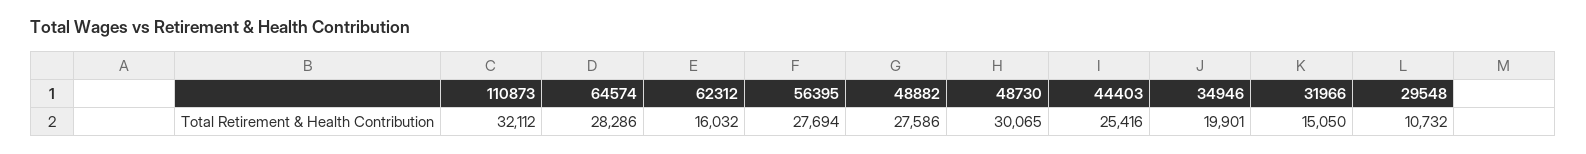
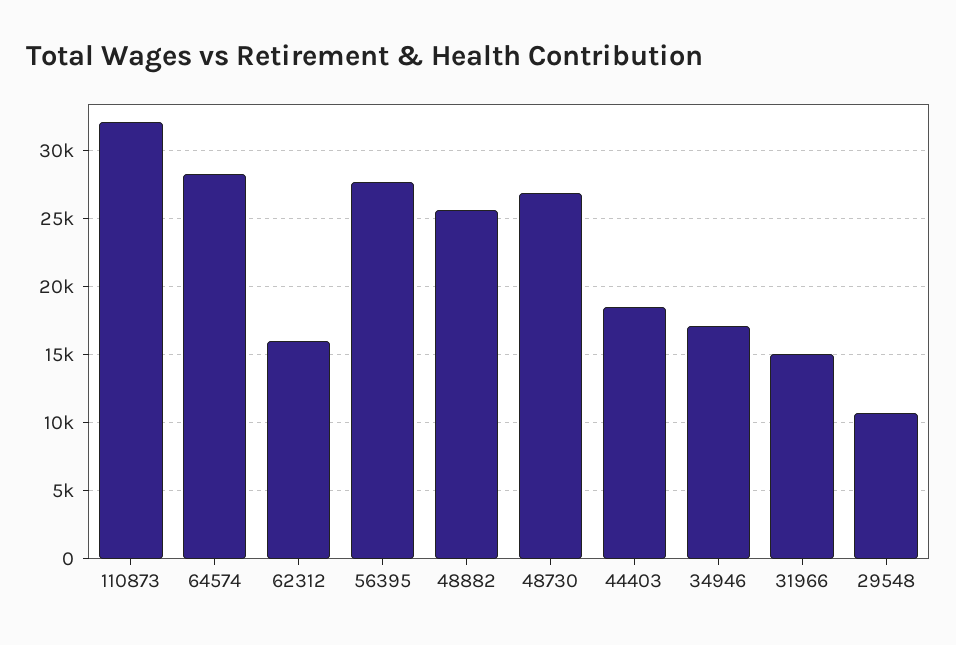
  {
    "110873": 32112,
    "64574": 28286,
    "62312": 16032,
    "56395": 27694,
-   "48882": 27586,
+   "48882": 25500,
-   "48730": 30065,
+   "48730": 27000,
-   "44403": 25416,
+   "44403": 18500,
-   "34946": 19901,
+   "34946": 17000,
    "31966": 15050,
    "29548": 10732
  }

